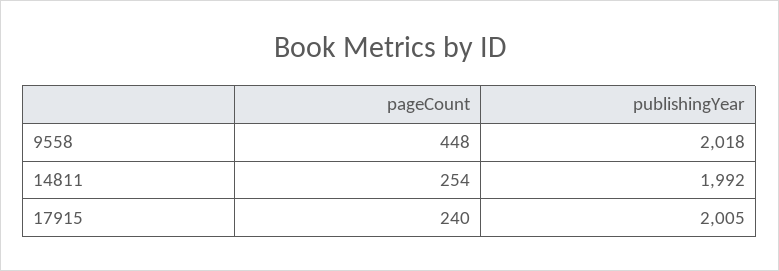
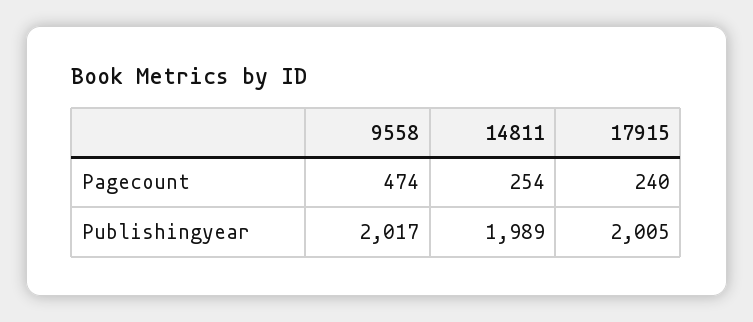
  {
    "pageCount": {
-     "9558": 448,
+     "9558": 474,
      "14811": 254,
      "17915": 240
    },
    "publishingYear": {
-     "9558": 2018,
+     "9558": 2017,
-     "14811": 1992,
+     "14811": 1989,
      "17915": 2005
    }
  }

